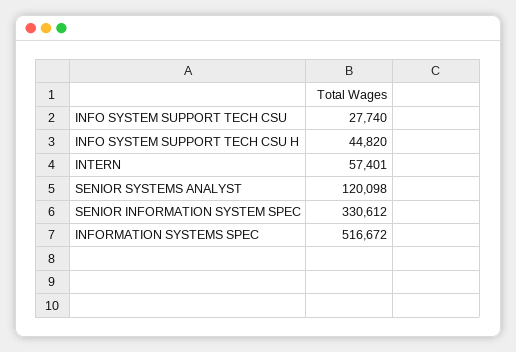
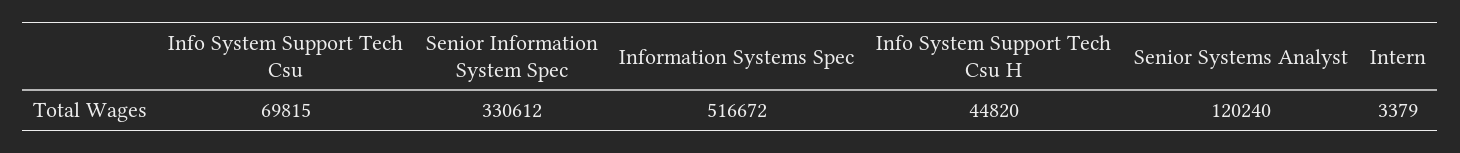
  {
-   "INFO SYSTEM SUPPORT TECH CSU": 27740,
+   "INFO SYSTEM SUPPORT TECH CSU": 69815,
    "INFO SYSTEM SUPPORT TECH CSU H": 44820,
-   "INTERN": 57401,
+   "INTERN": 3379,
-   "SENIOR SYSTEMS ANALYST": 120098,
+   "SENIOR SYSTEMS ANALYST": 120240,
    "SENIOR INFORMATION SYSTEM SPEC": 330612,
    "INFORMATION SYSTEMS SPEC": 516672
  }

